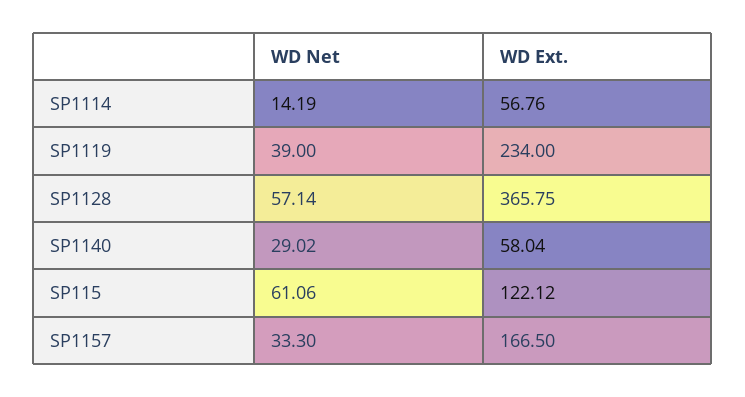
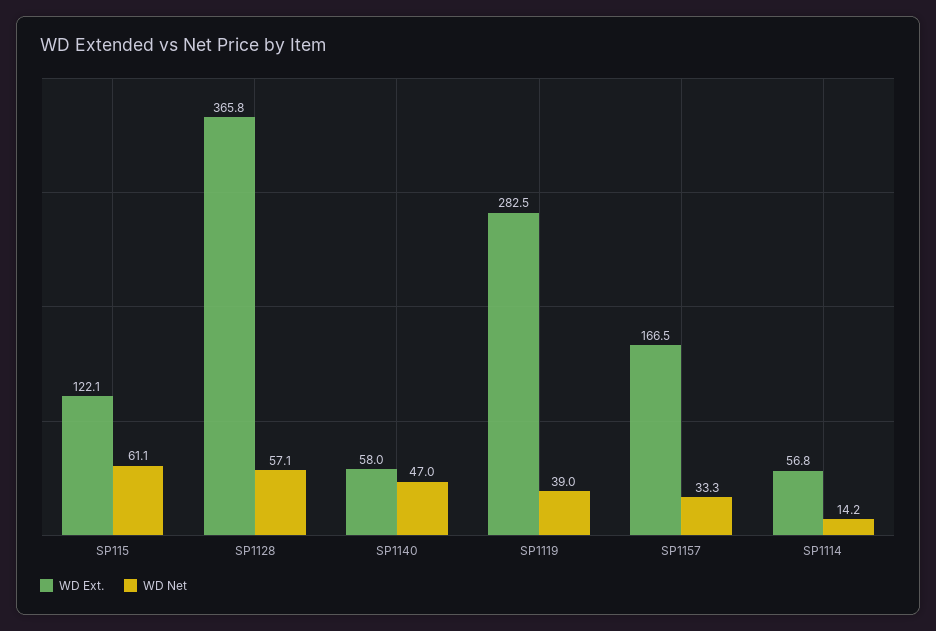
  {
    "WD Net": {
      "SP1114": 14.19,
      "SP1119": 39,
      "SP1128": 57.14,
-     "SP1140": 29.02,
+     "SP1140": 47,
      "SP115": 61.06,
      "SP1157": 33.3
    },
    "WD Ext.": {
      "SP1114": 56.76,
-     "SP1119": 234,
+     "SP1119": 282.5,
      "SP1128": 365.75,
      "SP1140": 58.04,
      "SP115": 122.12,
      "SP1157": 166.5
    }
  }

